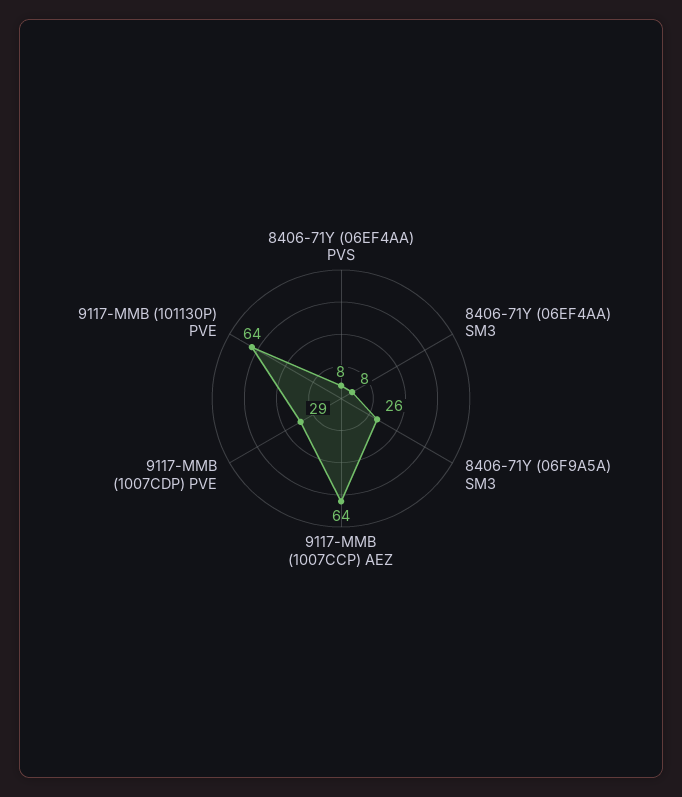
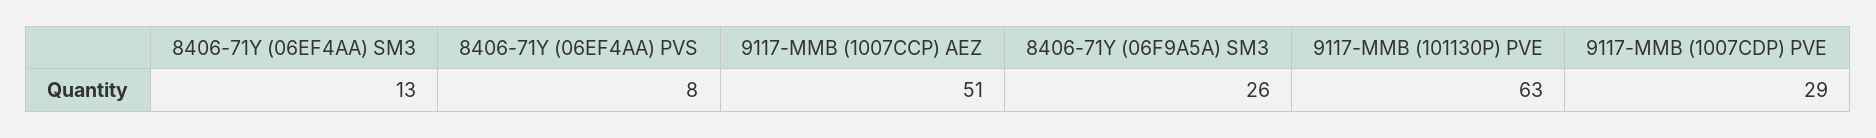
  {
    "8406-71Y (06EF4AA) PVS": 8,
-   "8406-71Y (06EF4AA) SM3": 8,
+   "8406-71Y (06EF4AA) SM3": 13,
    "8406-71Y (06F9A5A) SM3": 26,
-   "9117-MMB (1007CCP) AEZ": 64,
+   "9117-MMB (1007CCP) AEZ": 51,
    "9117-MMB (1007CDP) PVE": 29,
-   "9117-MMB (101130P) PVE": 64
+   "9117-MMB (101130P) PVE": 63
  }

